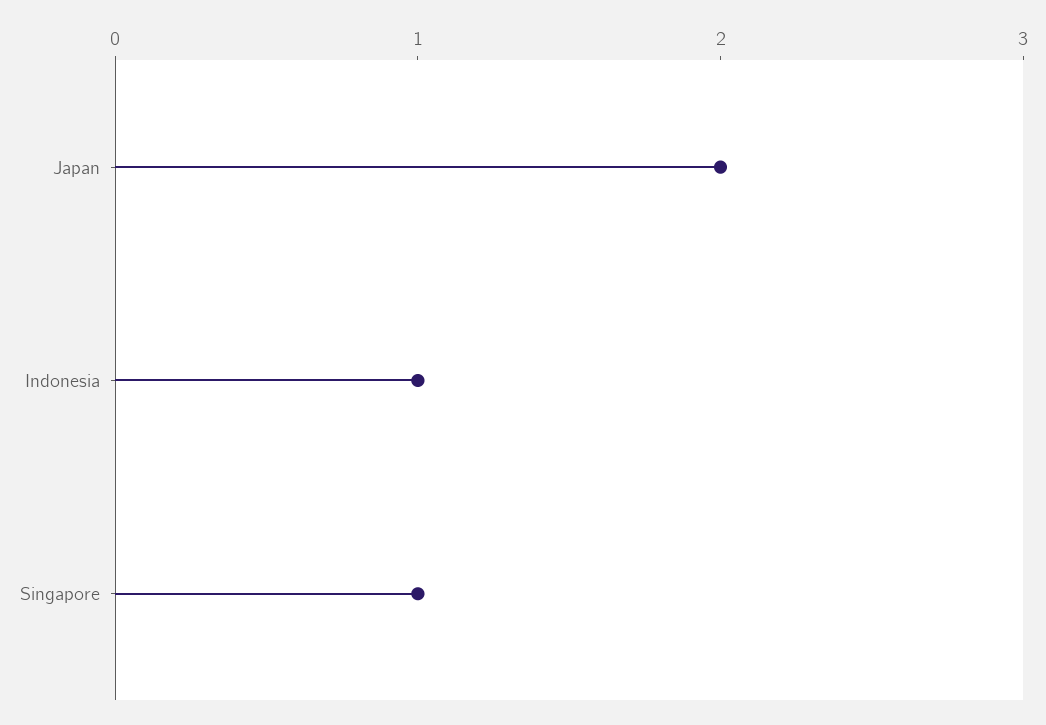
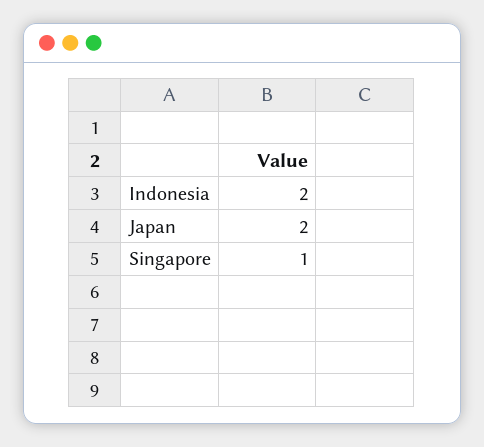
  {
    "Japan": 2,
-   "Indonesia": 1,
+   "Indonesia": 2,
    "Singapore": 1
  }

